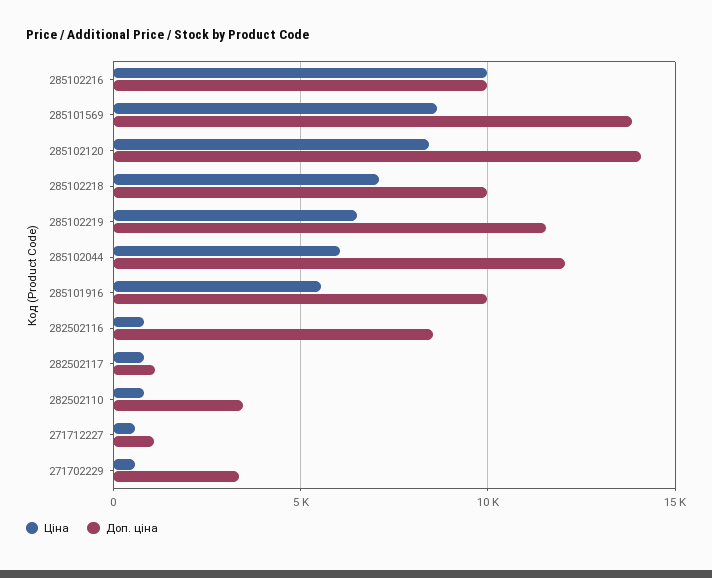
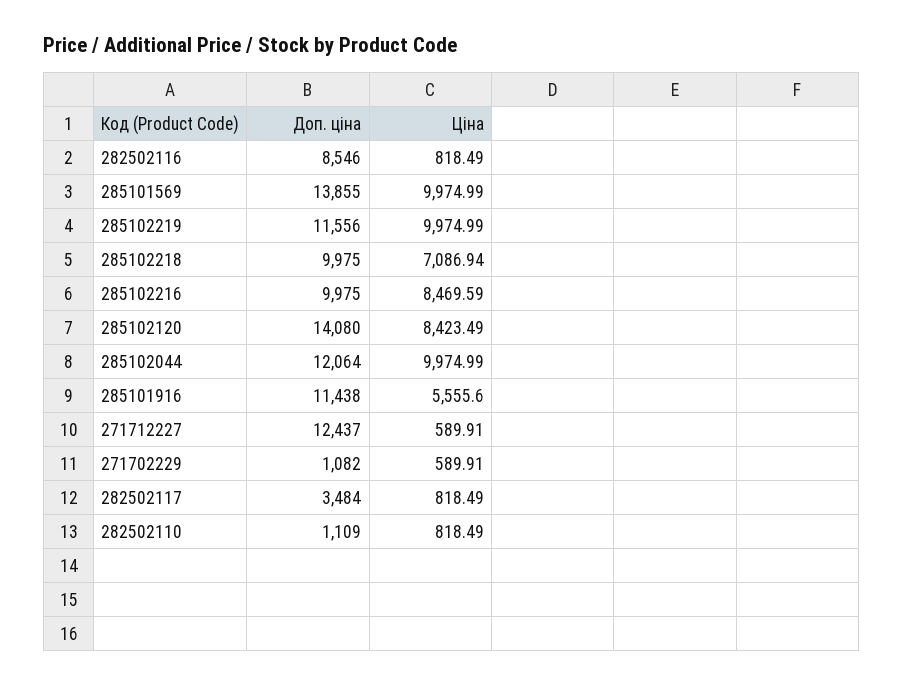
  {
    "Ціна": {
-     "285102216": 10000,
+     "285102216": 8469.59,
-     "285101569": 8500,
+     "285101569": 9974.99,
      "285102120": 8423.49,
      "285102218": 7086.94,
-     "285102219": 6500,
+     "285102219": 9974.99,
-     "285102044": 6000,
+     "285102044": 9974.99,
      "285101916": 5555.6,
      "282502116": 818.49,
      "282502117": 818.49,
      "282502110": 818.49,
      "271712227": 589.91,
      "271702229": 589.91
    },
    "Доп. ціна": {
      "285102216": 9975,
      "285101569": 13855,
      "285102120": 14080,
      "285102218": 9975,
      "285102219": 11556,
      "285102044": 12064,
-     "285101916": 10000,
+     "285101916": 11438,
      "282502116": 8546,
-     "282502117": 1000,
+     "282502117": 3484,
-     "282502110": 3500,
+     "282502110": 1109,
-     "271712227": 1000,
+     "271712227": 12437,
-     "271702229": 3500
+     "271702229": 1082
    }
  }

